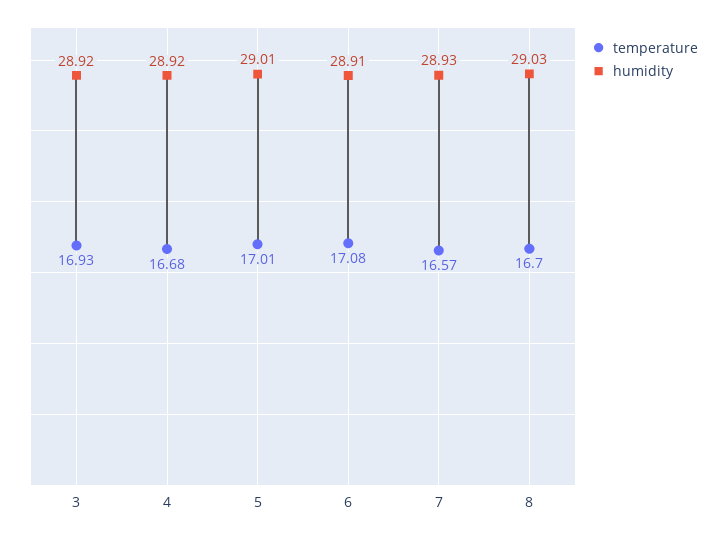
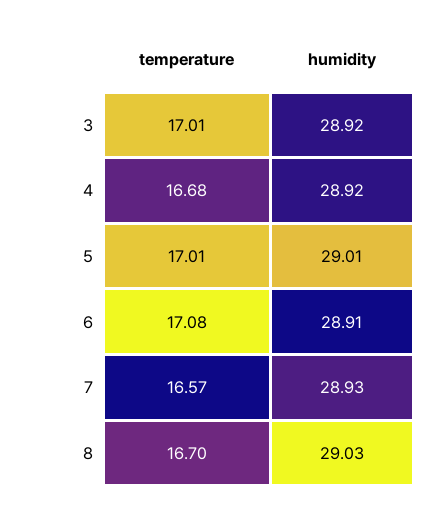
  {
    "temperature": {
-     "3": 16.93,
+     "3": 17.01,
      "4": 16.68,
      "5": 17.01,
      "6": 17.08,
      "7": 16.57,
      "8": 16.7
    },
    "humidity": {
      "3": 28.92,
      "4": 28.92,
      "5": 29.01,
      "6": 28.91,
      "7": 28.93,
      "8": 29.03
    }
  }

